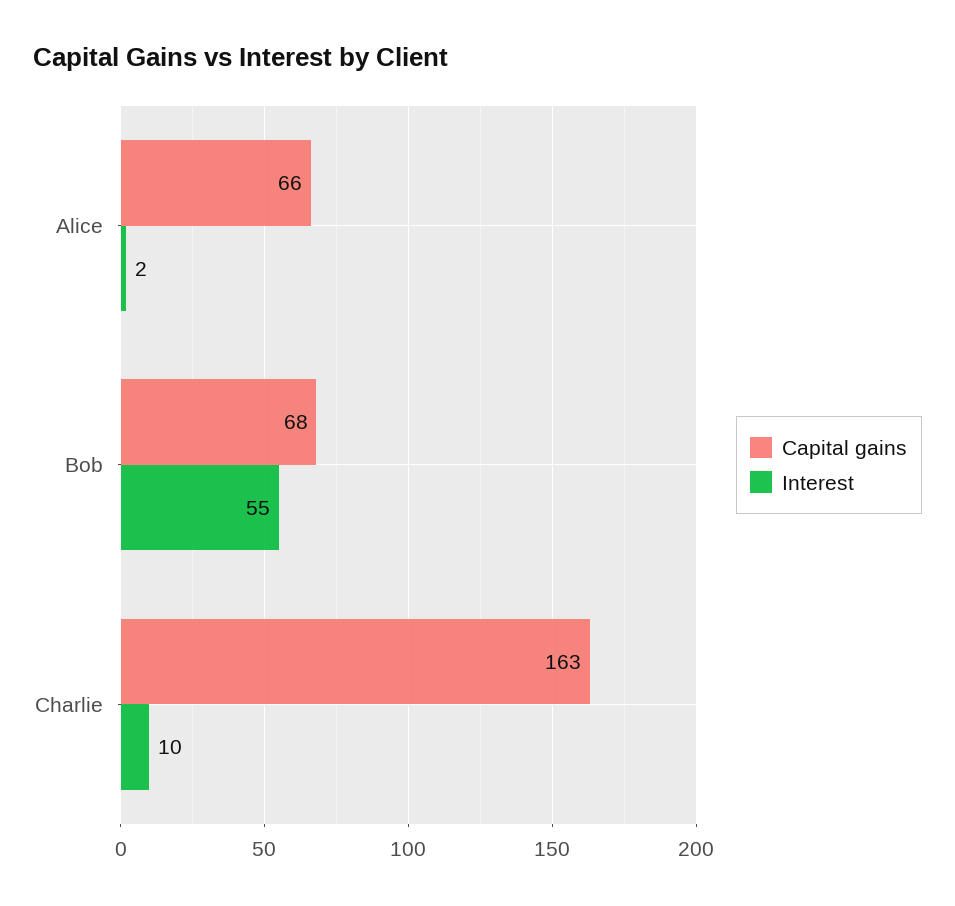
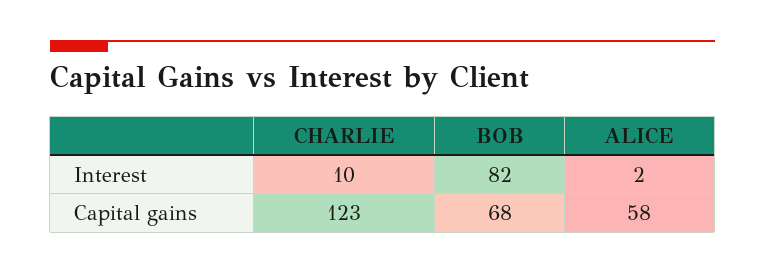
  {
    "Capital gains": {
-     "Alice": 66,
+     "Alice": 58,
      "Bob": 68,
-     "Charlie": 163
+     "Charlie": 123
    },
    "Interest": {
      "Alice": 2,
-     "Bob": 55,
+     "Bob": 82,
      "Charlie": 10
    }
  }

